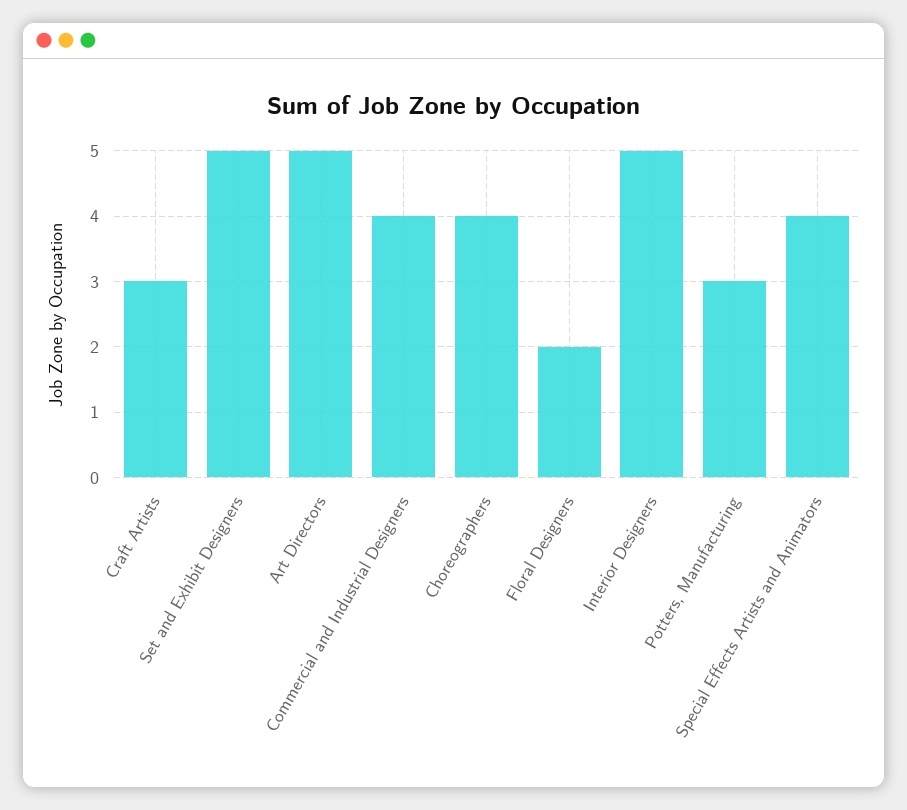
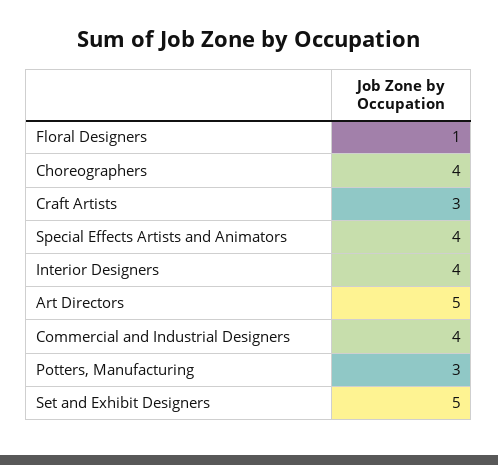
  {
    "Craft Artists": 3,
    "Set and Exhibit Designers": 5,
    "Art Directors": 5,
    "Commercial and Industrial Designers": 4,
    "Choreographers": 4,
-   "Floral Designers": 2,
+   "Floral Designers": 1,
-   "Interior Designers": 5,
+   "Interior Designers": 4,
    "Potters, Manufacturing": 3,
    "Special Effects Artists and Animators": 4
  }

